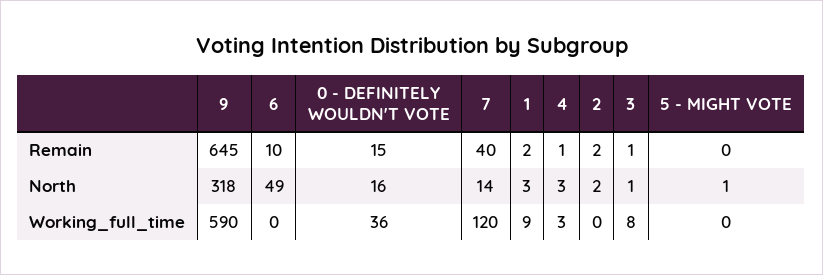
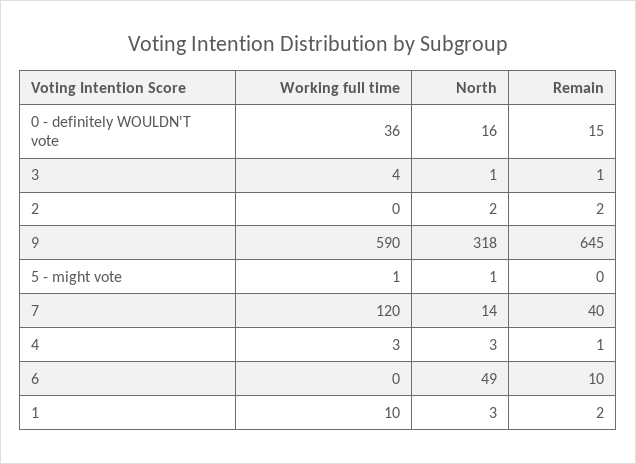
  {
    "9": {
      "Remain": 645,
      "North": 318,
      "Working_full_time": 590
    },
    "6": {
      "Remain": 10,
      "North": 49,
      "Working_full_time": 0
    },
    "0 - DEFINITELY WOULDN'T VOTE": {
      "Remain": 15,
      "North": 16,
      "Working_full_time": 36
    },
    "7": {
      "Remain": 40,
      "North": 14,
      "Working_full_time": 120
    },
    "1": {
      "Remain": 2,
      "North": 3,
-     "Working_full_time": 9
+     "Working_full_time": 10
    },
    "4": {
      "Remain": 1,
      "North": 3,
      "Working_full_time": 3
    },
    "2": {
      "Remain": 2,
      "North": 2,
      "Working_full_time": 0
    },
    "3": {
      "Remain": 1,
      "North": 1,
-     "Working_full_time": 8
+     "Working_full_time": 4
    },
    "5 - MIGHT VOTE": {
      "Remain": 0,
      "North": 1,
-     "Working_full_time": 0
+     "Working_full_time": 1
    }
  }

